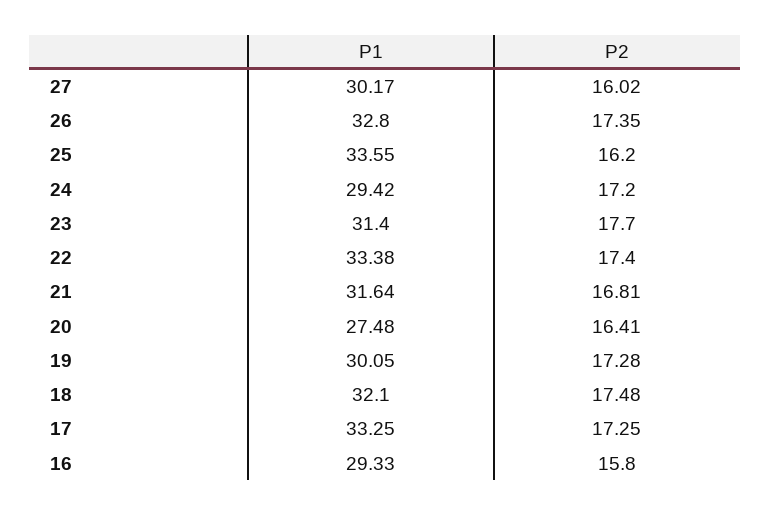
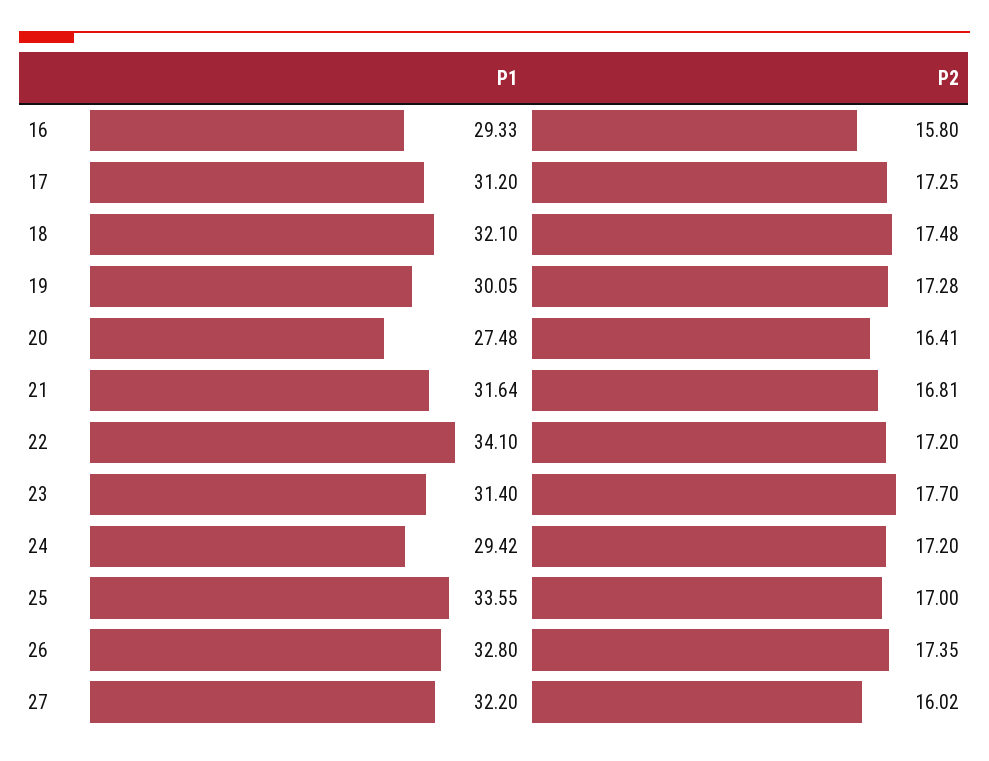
  {
    "P1": {
-     "27": 30.17,
+     "27": 32.2,
      "26": 32.8,
      "25": 33.55,
      "24": 29.42,
      "23": 31.4,
-     "22": 33.38,
+     "22": 34.1,
      "21": 31.64,
      "20": 27.48,
      "19": 30.05,
      "18": 32.1,
-     "17": 33.25,
+     "17": 31.2,
      "16": 29.33
    },
    "P2": {
      "27": 16.02,
      "26": 17.35,
-     "25": 16.2,
+     "25": 17,
      "24": 17.2,
      "23": 17.7,
-     "22": 17.4,
+     "22": 17.2,
      "21": 16.81,
      "20": 16.41,
      "19": 17.28,
      "18": 17.48,
      "17": 17.25,
      "16": 15.8
    }
  }

